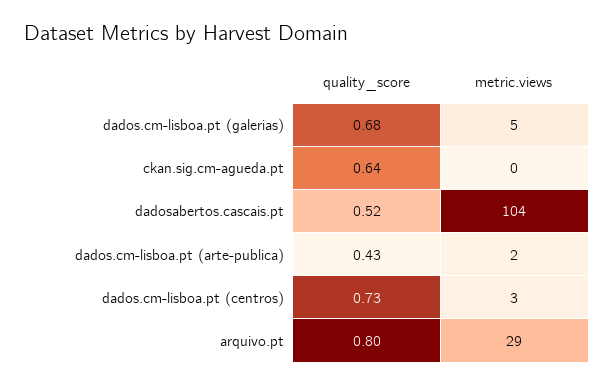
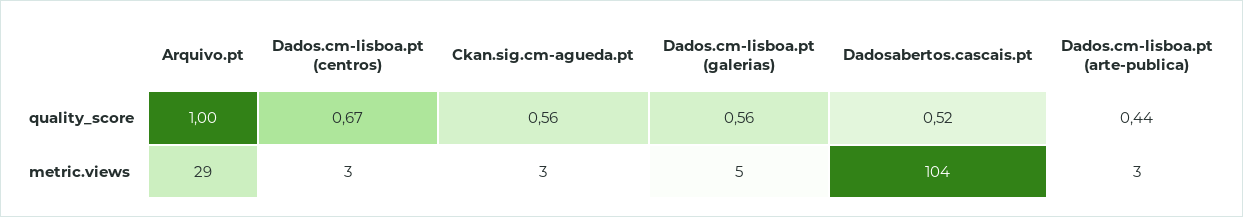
  {
    "quality_score": {
-     "dados.cm-lisboa.pt (galerias)": 0.68,
+     "dados.cm-lisboa.pt (galerias)": 0.56,
-     "ckan.sig.cm-agueda.pt": 0.64,
+     "ckan.sig.cm-agueda.pt": 0.56,
      "dadosabertos.cascais.pt": 0.52,
-     "dados.cm-lisboa.pt (arte-publica)": 0.43,
+     "dados.cm-lisboa.pt (arte-publica)": 0.44,
-     "dados.cm-lisboa.pt (centros)": 0.73,
+     "dados.cm-lisboa.pt (centros)": 0.67,
-     "arquivo.pt": 0.8
+     "arquivo.pt": 1
    },
    "metric.views": {
      "dados.cm-lisboa.pt (galerias)": 5,
-     "ckan.sig.cm-agueda.pt": 0,
+     "ckan.sig.cm-agueda.pt": 3,
      "dadosabertos.cascais.pt": 104,
-     "dados.cm-lisboa.pt (arte-publica)": 2,
+     "dados.cm-lisboa.pt (arte-publica)": 3,
      "dados.cm-lisboa.pt (centros)": 3,
      "arquivo.pt": 29
    }
  }

